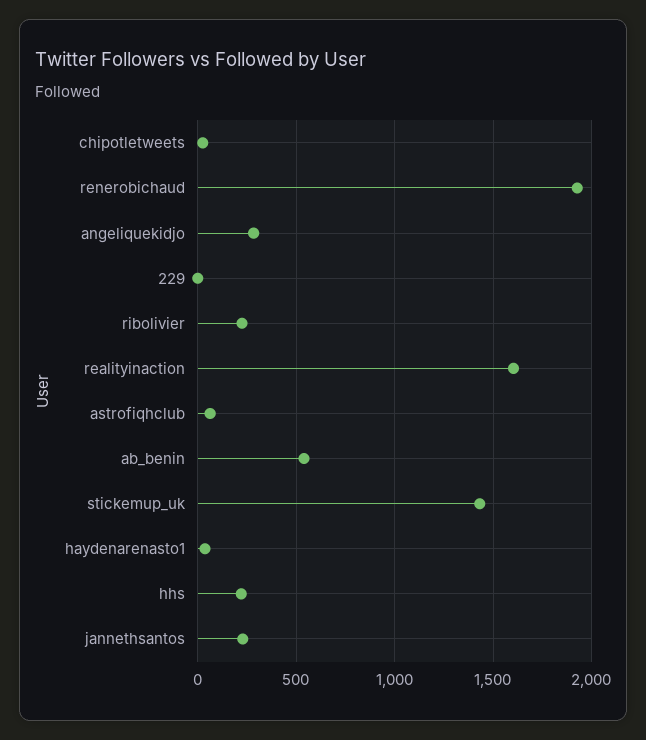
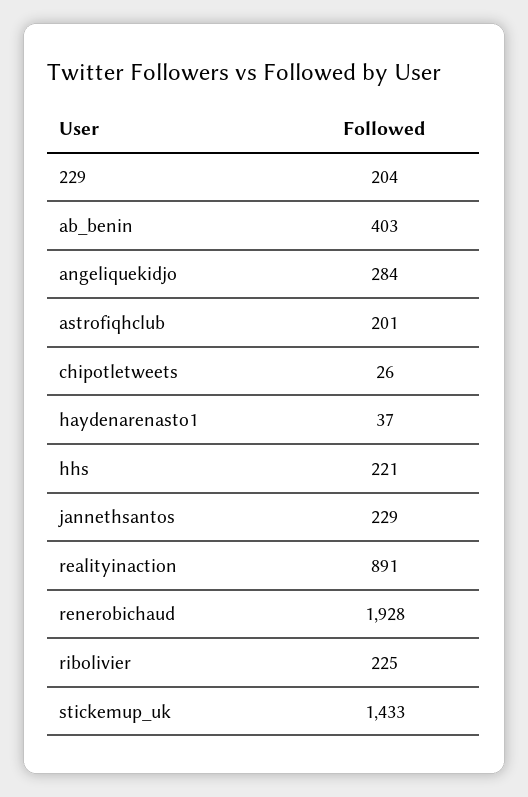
  {
    "chipotletweets": 26,
    "renerobichaud": 1928,
    "angeliquekidjo": 284,
-   "229": 0,
+   "229": 204,
    "ribolivier": 225,
-   "realityinaction": 1600,
+   "realityinaction": 891,
-   "astrofiqhclub": 50,
+   "astrofiqhclub": 201,
-   "ab_benin": 550,
+   "ab_benin": 403,
    "stickemup_uk": 1433,
    "haydenarenasto1": 37,
    "hhs": 221,
    "jannethsantos": 229
  }

